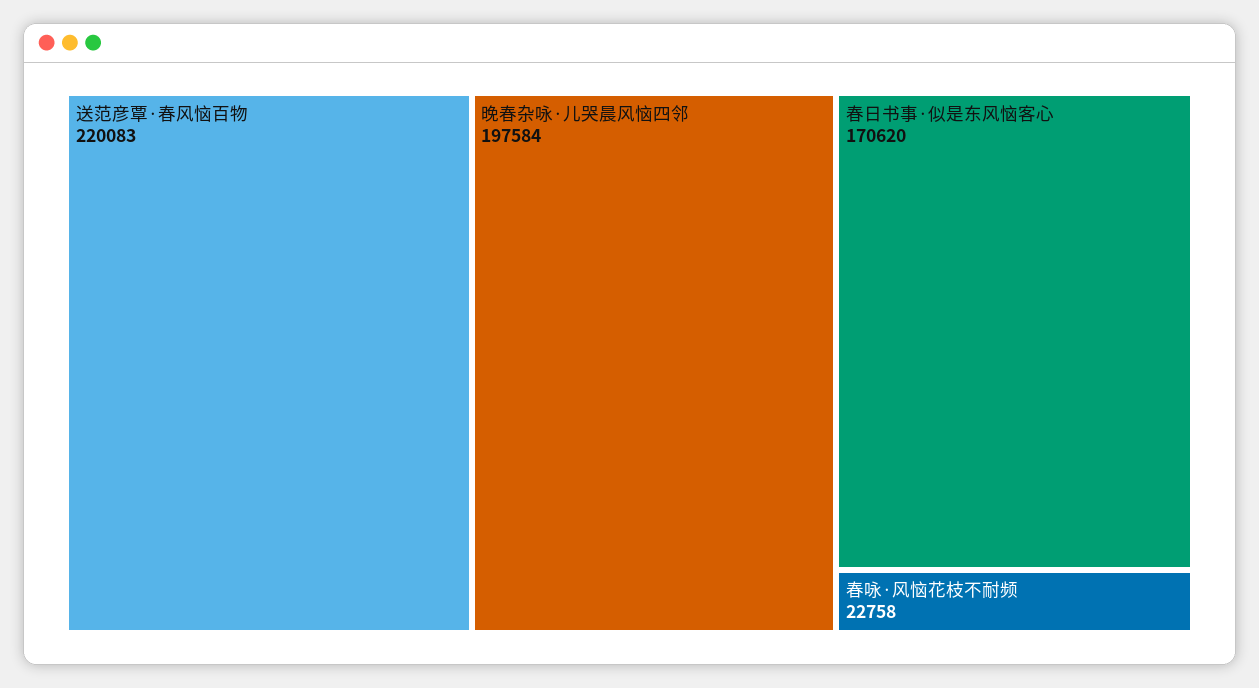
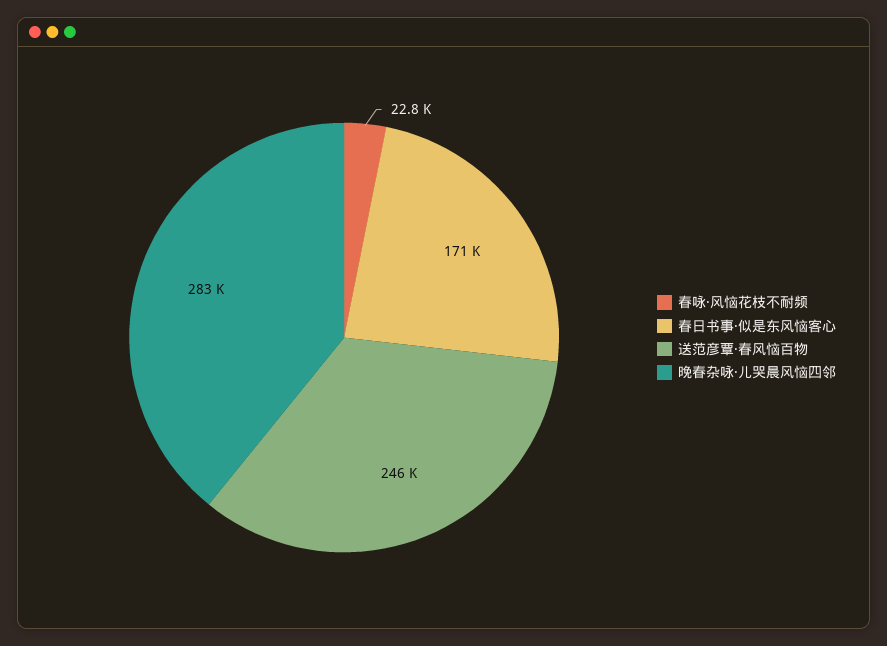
  {
-   "送范彦覃·春风恼百物": 220083,
+   "送范彦覃·春风恼百物": 246000,
-   "晚春杂咏·儿哭晨风恼四邻": 197584,
+   "晚春杂咏·儿哭晨风恼四邻": 283000,
    "春日书事·似是东风恼客心": 170620,
    "春咏·风恼花枝不耐频": 22758
  }

